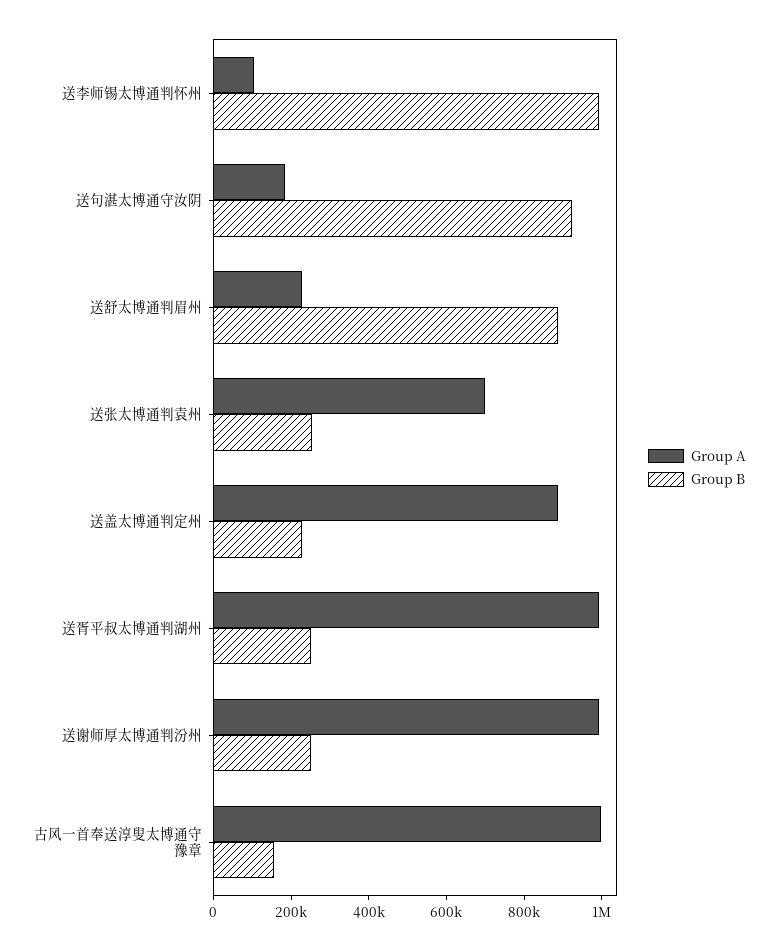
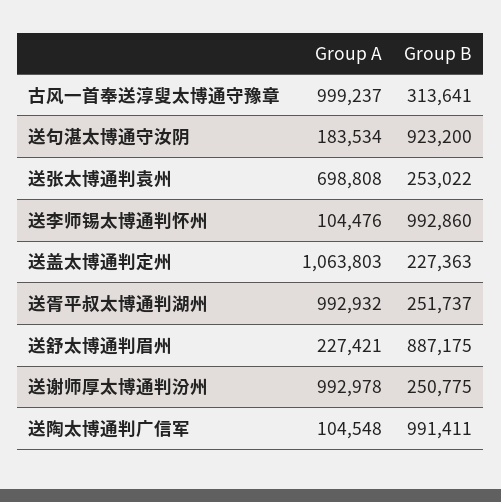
  {
    "Group A": {
      "送李师锡太博通判怀州": 104476,
      "送句湛太博通守汝阴": 183534,
      "送舒太博通判眉州": 227421,
      "送张太博通判袁州": 698808,
-     "送盖太博通判定州": 900000,
+     "送盖太博通判定州": 1063803,
      "送胥平叔太博通判湖州": 992932,
      "送谢师厚太博通判汾州": 992978,
-     "古风一首奉送淳叟太博通守豫章": 999237
+     "古风一首奉送淳叟太博通守豫章": 999237,
+     "送陶太博通判广信军": 104548
    },
    "Group B": {
      "送李师锡太博通判怀州": 992860,
      "送句湛太博通守汝阴": 923200,
      "送舒太博通判眉州": 887175,
      "送张太博通判袁州": 253022,
      "送盖太博通判定州": 227363,
      "送胥平叔太博通判湖州": 251737,
      "送谢师厚太博通判汾州": 250775,
-     "古风一首奉送淳叟太博通守豫章": 150000
+     "古风一首奉送淳叟太博通守豫章": 313641,
+     "送陶太博通判广信军": 991411
    }
  }

